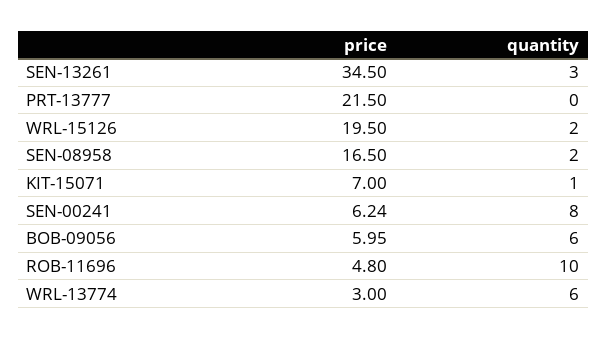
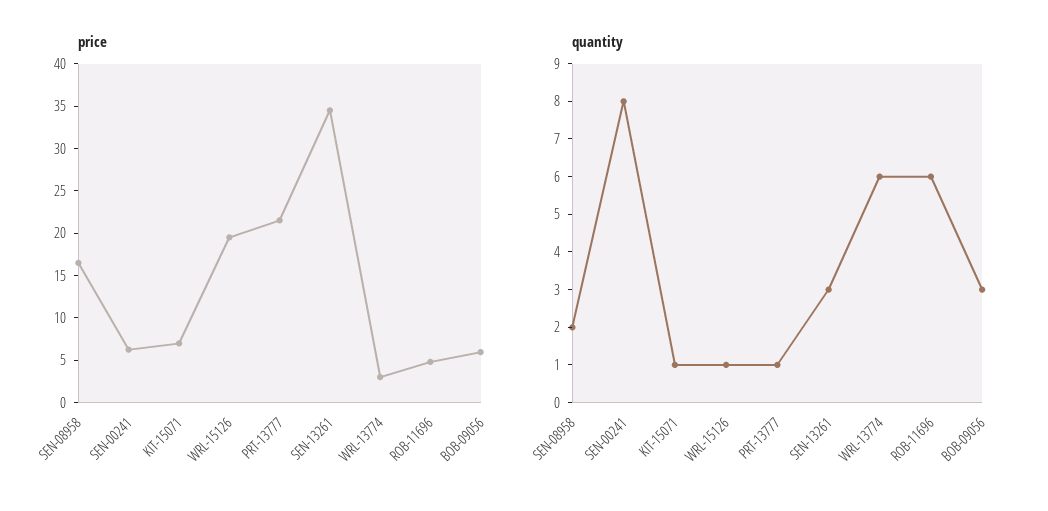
  {
    "price": {
      "SEN-13261": 34.5,
      "PRT-13777": 21.5,
      "WRL-15126": 19.5,
      "SEN-08958": 16.5,
      "KIT-15071": 7,
      "SEN-00241": 6.24,
      "BOB-09056": 5.95,
      "ROB-11696": 4.8,
      "WRL-13774": 3
    },
    "quantity": {
      "SEN-13261": 3,
-     "PRT-13777": 0,
+     "PRT-13777": 1,
-     "WRL-15126": 2,
+     "WRL-15126": 1,
      "SEN-08958": 2,
      "KIT-15071": 1,
      "SEN-00241": 8,
-     "BOB-09056": 6,
+     "BOB-09056": 3,
-     "ROB-11696": 10,
+     "ROB-11696": 6,
      "WRL-13774": 6
    }
  }

